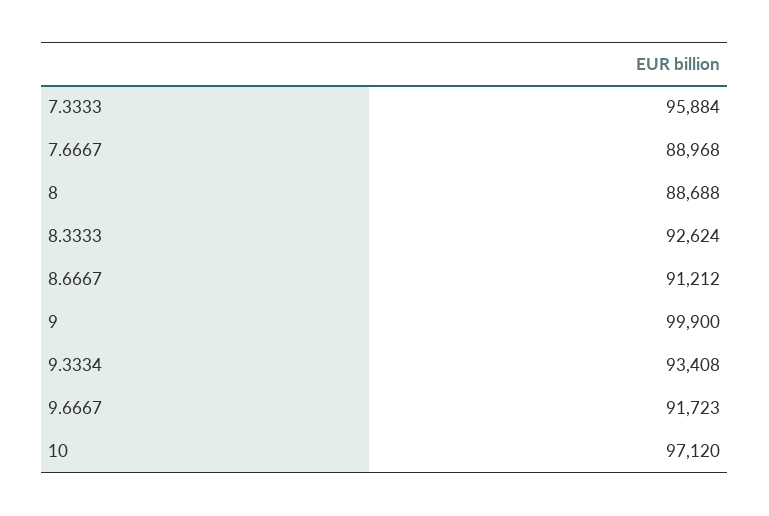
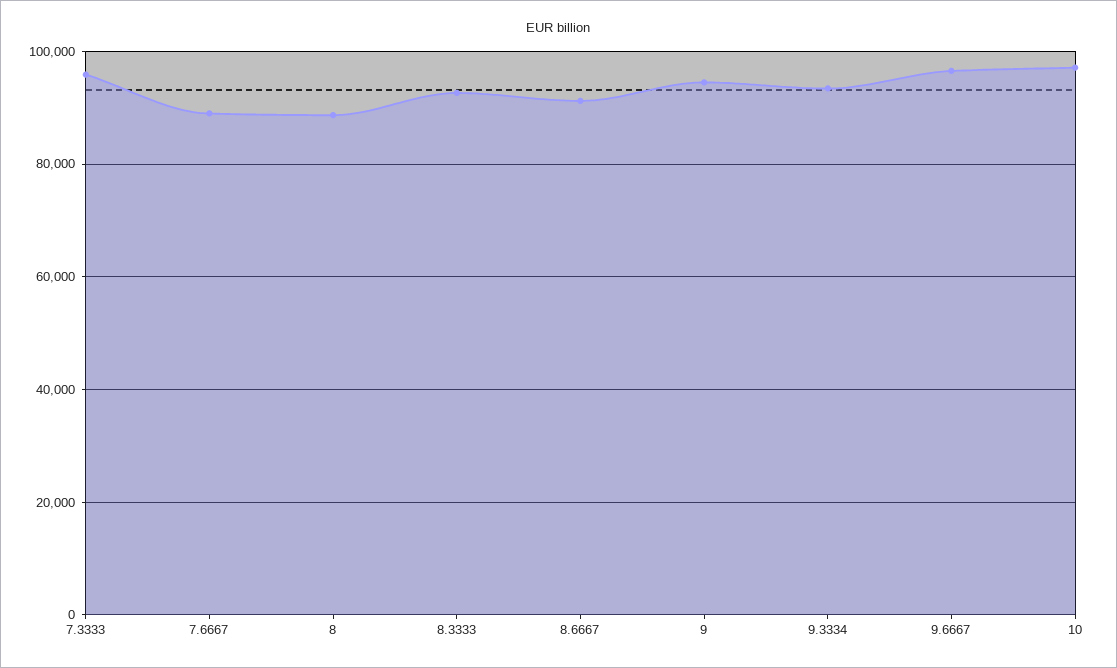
  {
    "7.3333": 95884,
    "7.6667": 88968,
    "8": 88688,
    "8.3333": 92624,
    "8.6667": 91212,
-   "9": 99900,
+   "9": 94000,
    "9.3334": 93408,
-   "9.6667": 91723,
+   "9.6667": 96000,
    "10": 97120
  }

